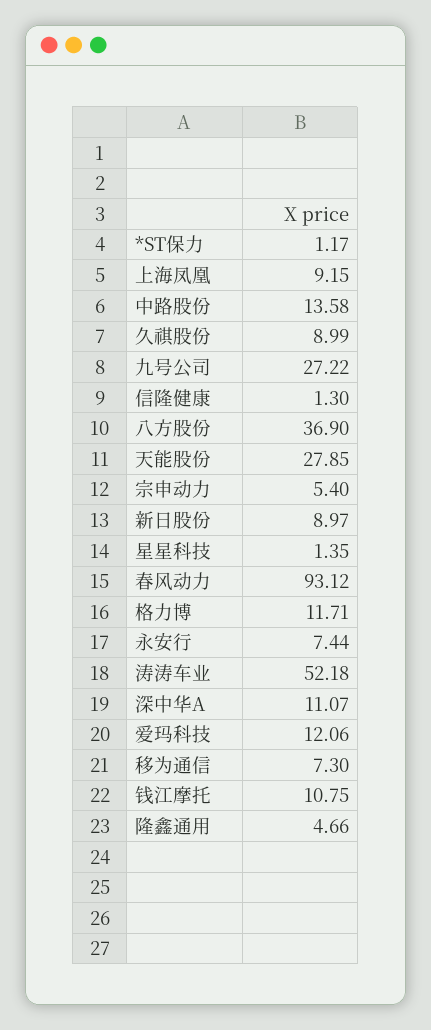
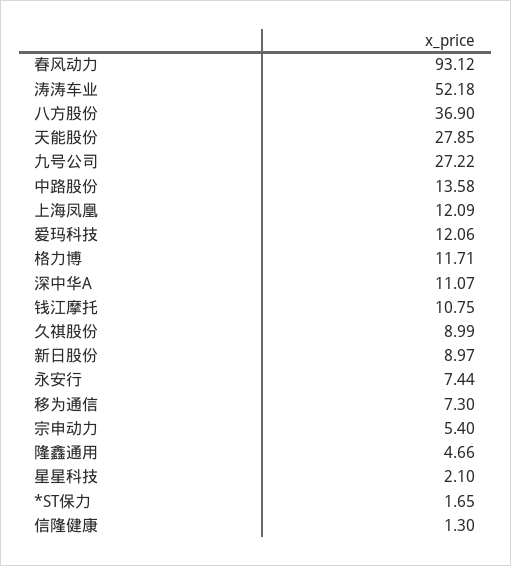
  {
-   "*ST保力": 1.17,
+   "*ST保力": 1.65,
-   "上海凤凰": 9.15,
+   "上海凤凰": 12.09,
    "中路股份": 13.58,
    "久祺股份": 8.99,
    "九号公司": 27.22,
    "信隆健康": 1.3,
    "八方股份": 36.9,
    "天能股份": 27.85,
    "宗申动力": 5.4,
    "新日股份": 8.97,
-   "星星科技": 1.35,
+   "星星科技": 2.1,
    "春风动力": 93.12,
    "格力博": 11.71,
    "永安行": 7.44,
    "涛涛车业": 52.18,
    "深中华A": 11.07,
    "爱玛科技": 12.06,
    "移为通信": 7.3,
    "钱江摩托": 10.75,
    "隆鑫通用": 4.66
  }

